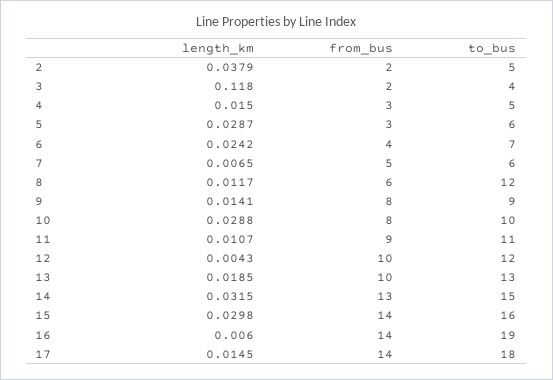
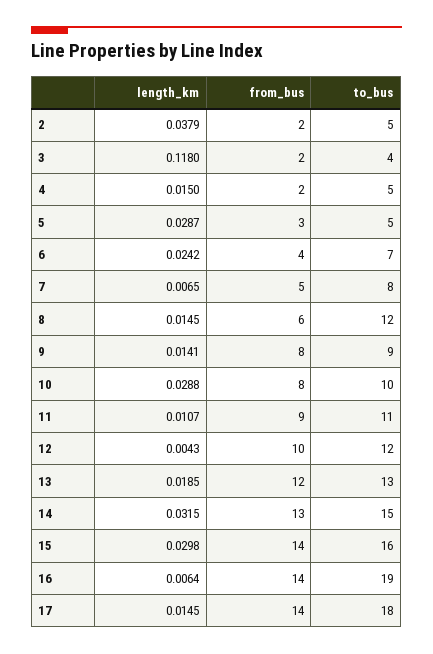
  {
    "length_km": {
      "2": 0.0379,
      "3": 0.118,
      "4": 0.015,
      "5": 0.0287,
      "6": 0.0242,
      "7": 0.0065,
-     "8": 0.0117,
+     "8": 0.0145,
      "9": 0.0141,
      "10": 0.0288,
      "11": 0.0107,
      "12": 0.0043,
      "13": 0.0185,
      "14": 0.0315,
      "15": 0.0298,
-     "16": 0.006,
+     "16": 0.0064,
      "17": 0.0145
    },
    "from_bus": {
      "2": 2,
      "3": 2,
-     "4": 3,
+     "4": 2,
      "5": 3,
      "6": 4,
      "7": 5,
      "8": 6,
      "9": 8,
      "10": 8,
      "11": 9,
      "12": 10,
-     "13": 10,
+     "13": 12,
      "14": 13,
      "15": 14,
      "16": 14,
      "17": 14
    },
    "to_bus": {
      "2": 5,
      "3": 4,
      "4": 5,
-     "5": 6,
+     "5": 5,
      "6": 7,
-     "7": 6,
+     "7": 8,
      "8": 12,
      "9": 9,
      "10": 10,
      "11": 11,
      "12": 12,
      "13": 13,
      "14": 15,
      "15": 16,
      "16": 19,
      "17": 18
    }
  }

